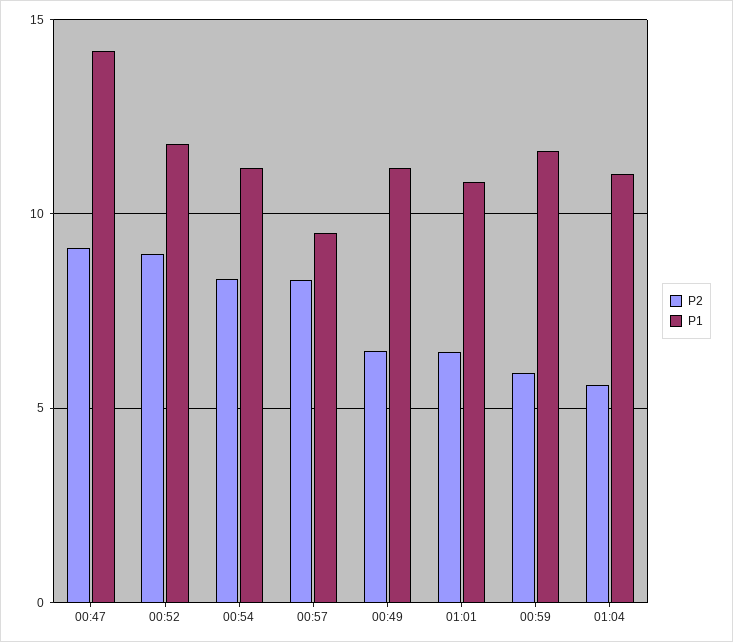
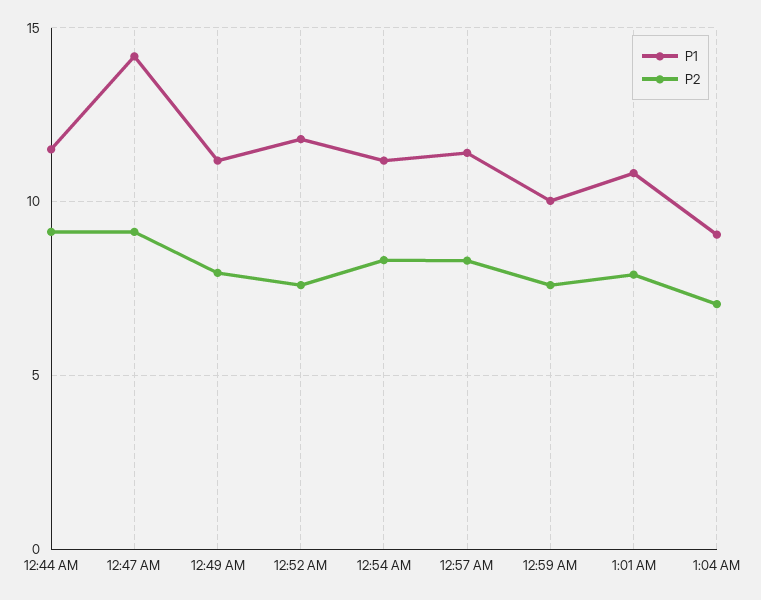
  {
    "P2": {
      "00:47": 9,
-     "00:52": 9,
+     "00:52": 7.5,
      "00:54": 8.5,
      "00:57": 8.5,
-     "00:49": 6.5,
+     "00:49": 8,
-     "01:01": 6.5,
+     "01:01": 8,
-     "00:59": 6,
+     "00:59": 7.5,
-     "01:04": 5.5
+     "01:04": 7,
+     "12:44 AM": 9
    },
    "P1": {
      "00:47": 14,
      "00:52": 12,
      "00:54": 11,
-     "00:57": 9.5,
+     "00:57": 11.5,
      "00:49": 11,
      "01:01": 11,
-     "00:59": 11.5,
+     "00:59": 10,
-     "01:04": 11
+     "01:04": 9,
+     "12:44 AM": 11.5
    }
  }

